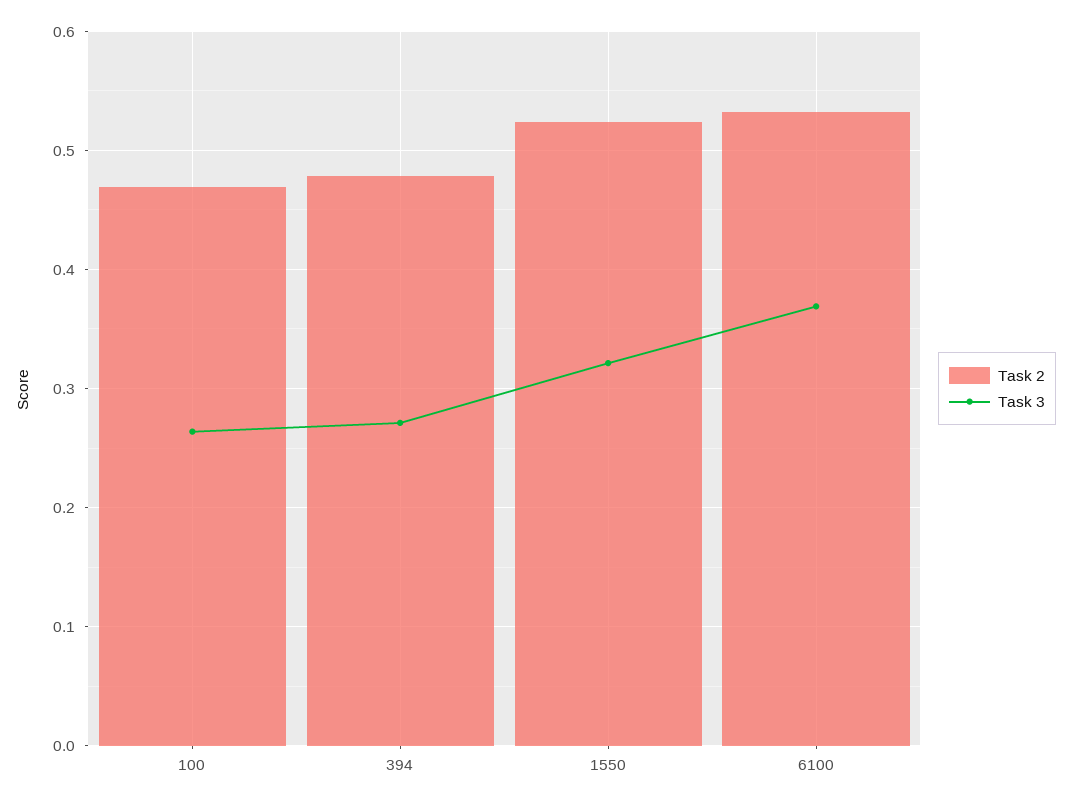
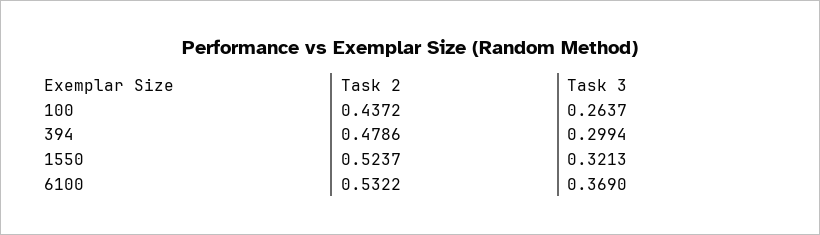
  {
    "Task 2": {
-     "100": 0.47,
+     "100": 0.4372,
      "394": 0.4786,
      "1550": 0.5237,
      "6100": 0.5322
    },
    "Task 3": {
      "100": 0.2637,
-     "394": 0.27,
+     "394": 0.2994,
      "1550": 0.3213,
      "6100": 0.369
    }
  }

